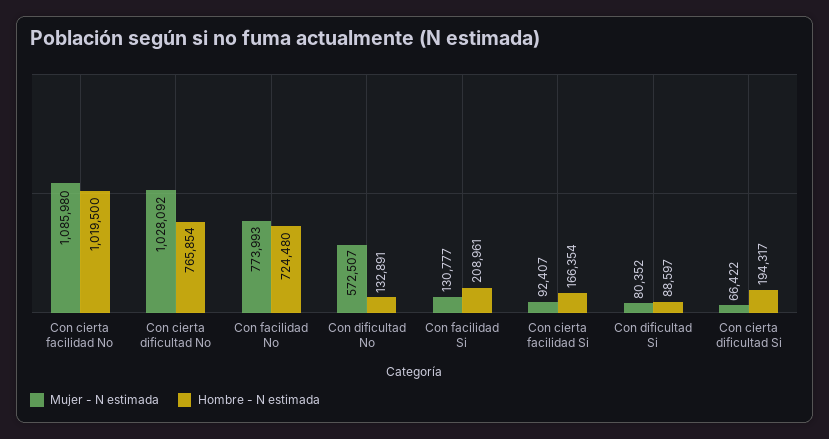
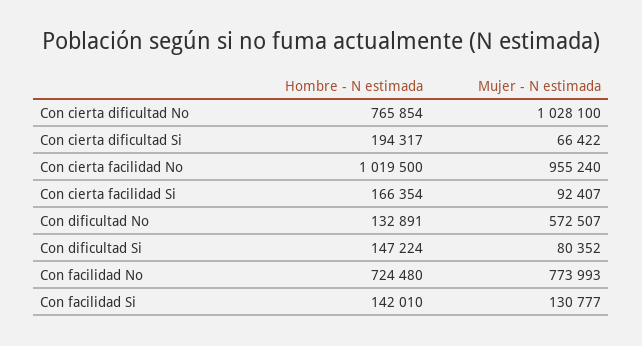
  {
    "Mujer - N estimada": {
-     "Con cierta facilidad No": 1085980,
+     "Con cierta facilidad No": 955240,
-     "Con cierta dificultad No": 1028092,
+     "Con cierta dificultad No": 1028100,
      "Con facilidad No": 773993,
      "Con dificultad No": 572507,
      "Con facilidad Si": 130777,
      "Con cierta facilidad Si": 92407,
      "Con dificultad Si": 80352,
      "Con cierta dificultad Si": 66422
    },
    "Hombre - N estimada": {
      "Con cierta facilidad No": 1019500,
      "Con cierta dificultad No": 765854,
      "Con facilidad No": 724480,
      "Con dificultad No": 132891,
-     "Con facilidad Si": 208961,
+     "Con facilidad Si": 142010,
      "Con cierta facilidad Si": 166354,
-     "Con dificultad Si": 88597,
+     "Con dificultad Si": 147224,
      "Con cierta dificultad Si": 194317
    }
  }

